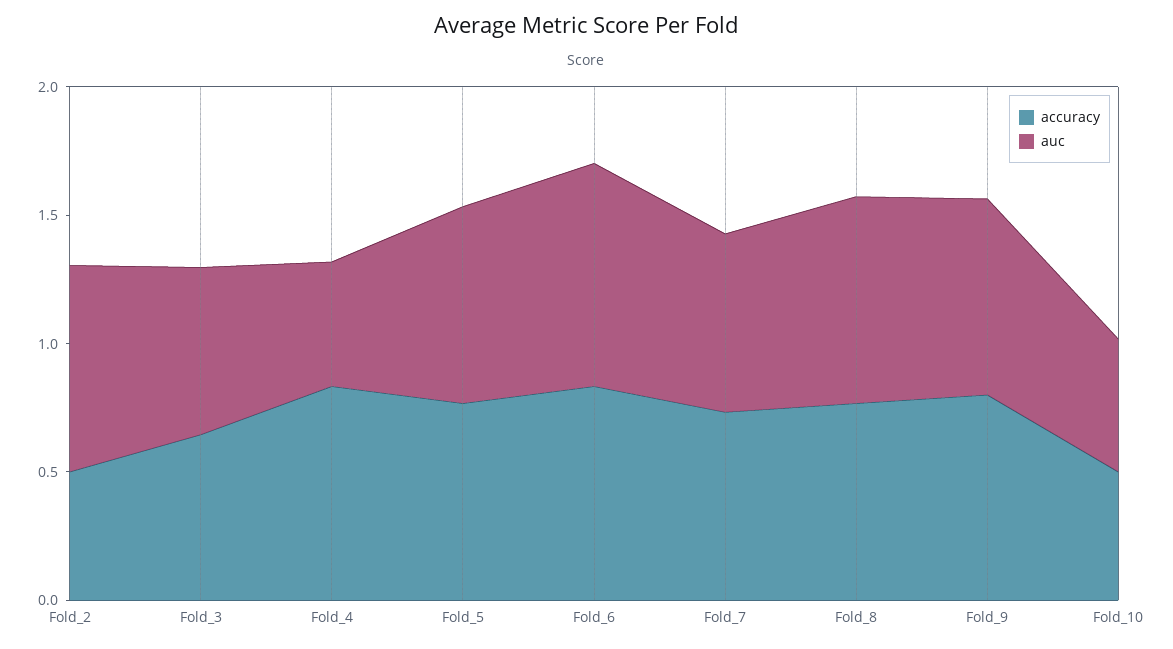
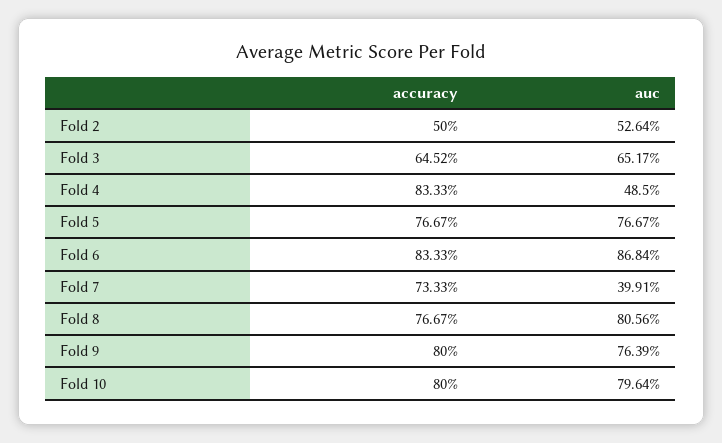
  {
    "accuracy": {
      "Fold_2": 0.5,
      "Fold_3": 0.6452,
      "Fold_4": 0.8333,
      "Fold_5": 0.7667,
      "Fold_6": 0.8333,
      "Fold_7": 0.7333,
      "Fold_8": 0.7667,
      "Fold_9": 0.8,
-     "Fold_10": 0.5
+     "Fold_10": 0.8
    },
    "auc": {
-     "Fold_2": 0.8,
+     "Fold_2": 0.5264,
      "Fold_3": 0.6517,
      "Fold_4": 0.485,
      "Fold_5": 0.7667,
      "Fold_6": 0.8684,
-     "Fold_7": 0.7,
+     "Fold_7": 0.3991,
      "Fold_8": 0.8056,
      "Fold_9": 0.7639,
-     "Fold_10": 0.5
+     "Fold_10": 0.7964
    }
  }

